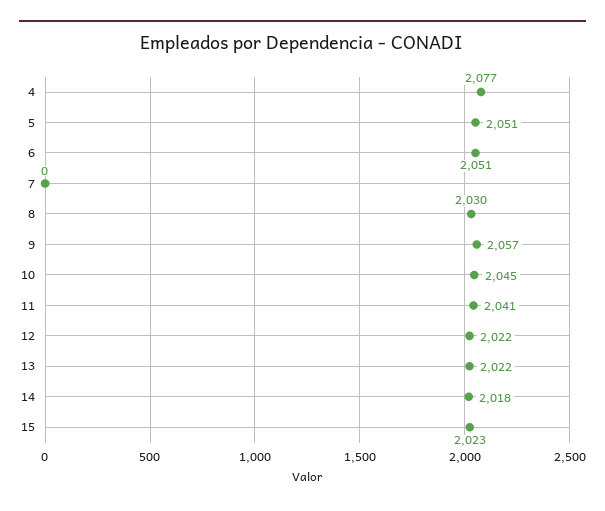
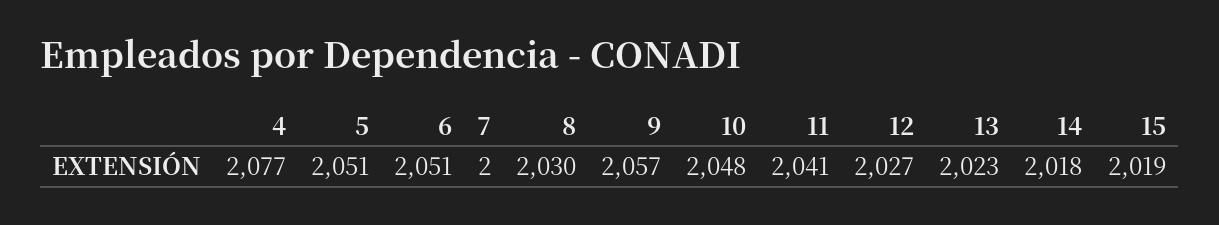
  {
    "4": 2077,
    "5": 2051,
    "6": 2051,
-   "7": 0,
+   "7": 2,
    "8": 2030,
    "9": 2057,
-   "10": 2045,
+   "10": 2048,
    "11": 2041,
-   "12": 2022,
+   "12": 2027,
-   "13": 2022,
+   "13": 2023,
    "14": 2018,
-   "15": 2023
+   "15": 2019
  }

